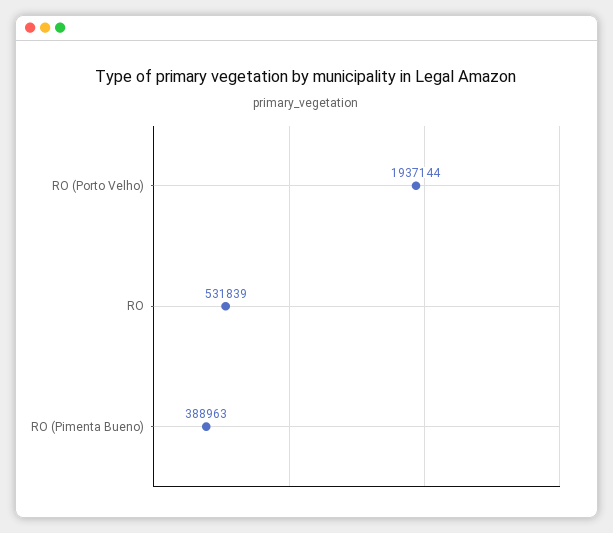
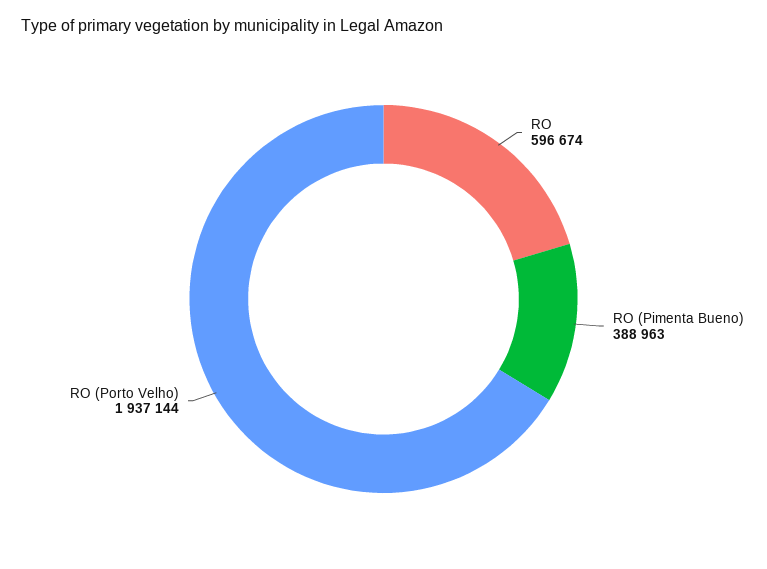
  {
    "RO (Porto Velho)": 1937144,
-   "RO": 531839,
+   "RO": 596674,
    "RO (Pimenta Bueno)": 388963
  }

